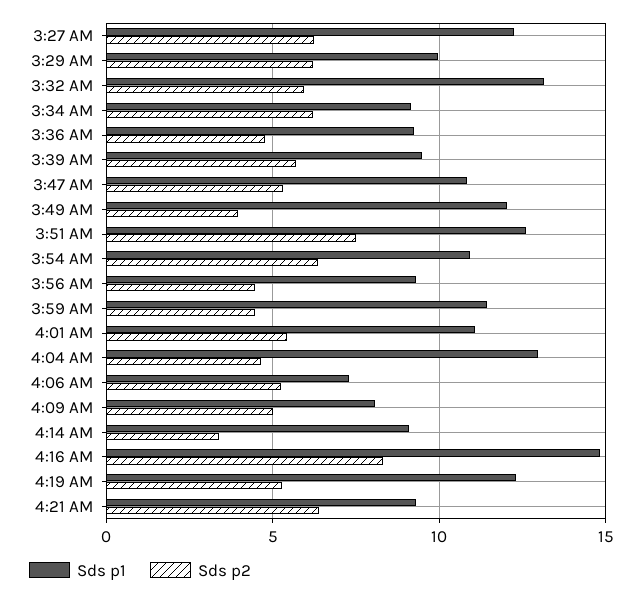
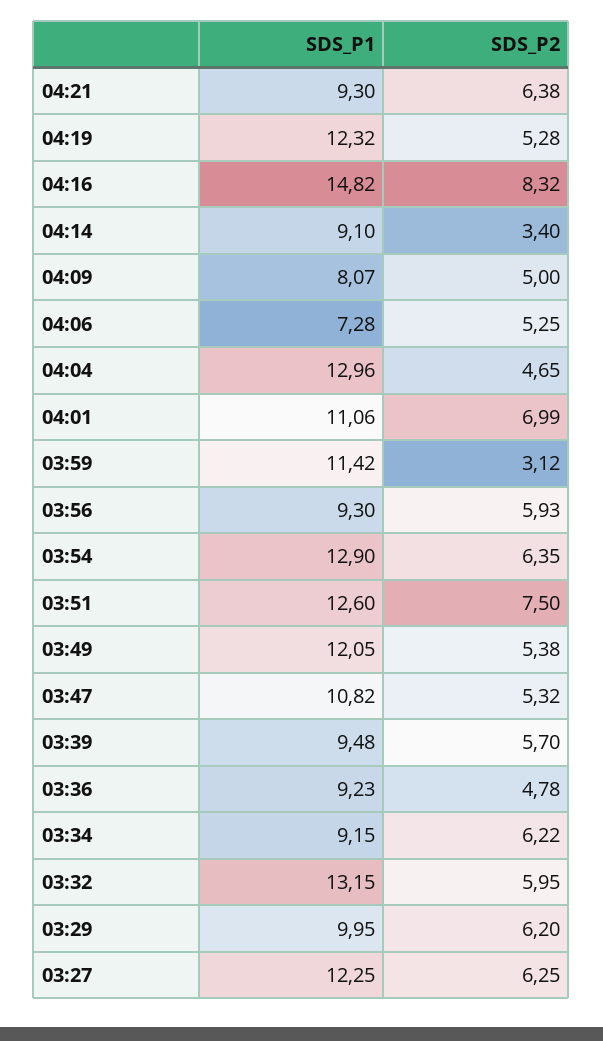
  {
    "Sds p1": {
      "3:27 AM": 12.25,
      "3:29 AM": 9.95,
      "3:32 AM": 13.15,
      "3:34 AM": 9.15,
      "3:36 AM": 9.23,
      "3:39 AM": 9.48,
      "3:47 AM": 10.82,
      "3:49 AM": 12.05,
      "3:51 AM": 12.6,
-     "3:54 AM": 11,
+     "3:54 AM": 12.9,
      "3:56 AM": 9.3,
      "3:59 AM": 11.42,
      "4:01 AM": 11.06,
      "4:04 AM": 12.96,
      "4:06 AM": 7.28,
      "4:09 AM": 8.07,
      "4:14 AM": 9.1,
      "4:16 AM": 14.82,
      "4:19 AM": 12.32,
      "4:21 AM": 9.3
    },
    "Sds p2": {
      "3:27 AM": 6.25,
      "3:29 AM": 6.2,
      "3:32 AM": 5.95,
      "3:34 AM": 6.22,
      "3:36 AM": 4.78,
      "3:39 AM": 5.7,
      "3:47 AM": 5.32,
-     "3:49 AM": 4,
+     "3:49 AM": 5.38,
      "3:51 AM": 7.5,
      "3:54 AM": 6.35,
-     "3:56 AM": 4.5,
+     "3:56 AM": 5.93,
-     "3:59 AM": 4.5,
+     "3:59 AM": 3.12,
-     "4:01 AM": 5.5,
+     "4:01 AM": 6.99,
      "4:04 AM": 4.65,
      "4:06 AM": 5.25,
      "4:09 AM": 5,
      "4:14 AM": 3.4,
      "4:16 AM": 8.32,
      "4:19 AM": 5.28,
      "4:21 AM": 6.38
    }
  }

